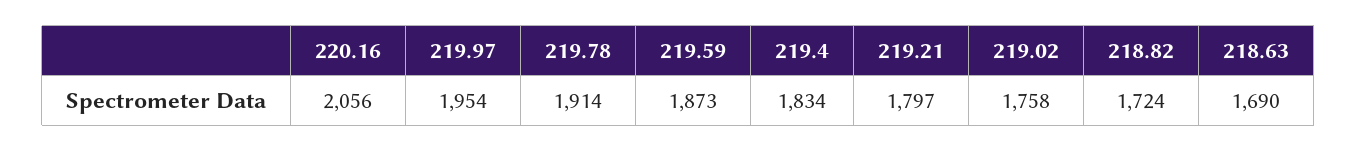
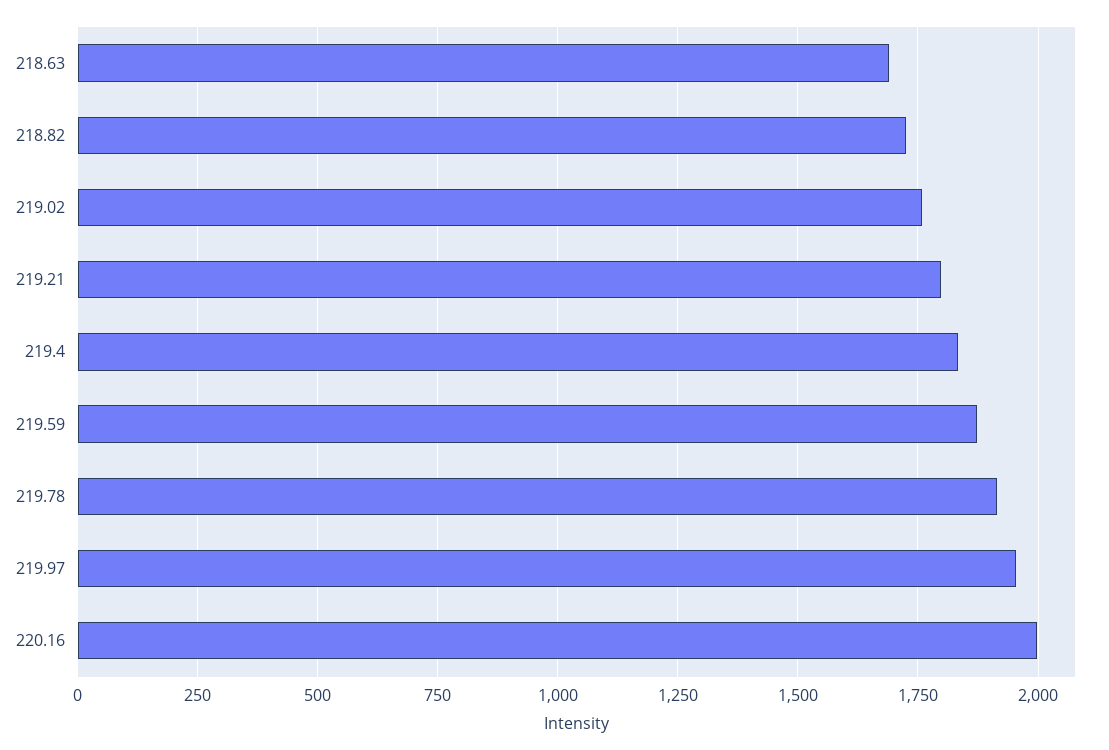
  {
-   "220.16": 2056,
+   "220.16": 2000,
    "219.97": 1954,
    "219.78": 1914,
    "219.59": 1873,
    "219.4": 1834,
    "219.21": 1797,
    "219.02": 1758,
    "218.82": 1724,
    "218.63": 1690
  }

